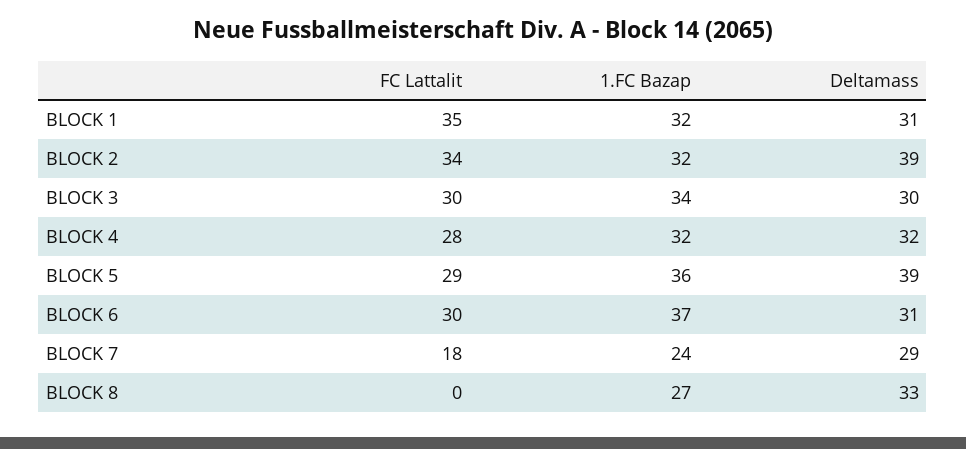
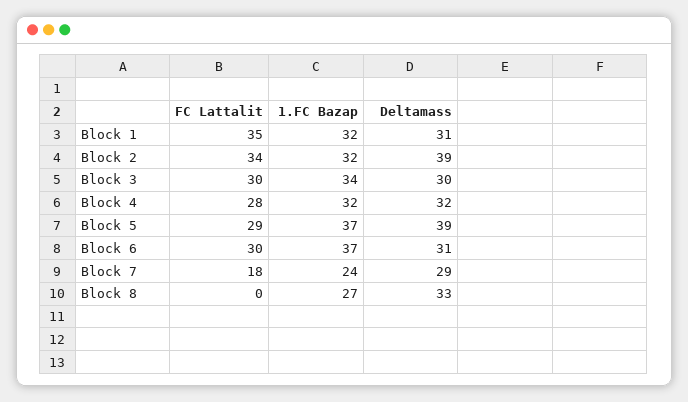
  {
    "FC Lattalit": {
      "BLOCK 1": 35,
      "BLOCK 2": 34,
      "BLOCK 3": 30,
      "BLOCK 4": 28,
      "BLOCK 5": 29,
      "BLOCK 6": 30,
      "BLOCK 7": 18,
      "BLOCK 8": 0
    },
    "1.FC Bazap": {
      "BLOCK 1": 32,
      "BLOCK 2": 32,
      "BLOCK 3": 34,
      "BLOCK 4": 32,
-     "BLOCK 5": 36,
+     "BLOCK 5": 37,
      "BLOCK 6": 37,
      "BLOCK 7": 24,
      "BLOCK 8": 27
    },
    "Deltamass": {
      "BLOCK 1": 31,
      "BLOCK 2": 39,
      "BLOCK 3": 30,
      "BLOCK 4": 32,
      "BLOCK 5": 39,
      "BLOCK 6": 31,
      "BLOCK 7": 29,
      "BLOCK 8": 33
    }
  }

